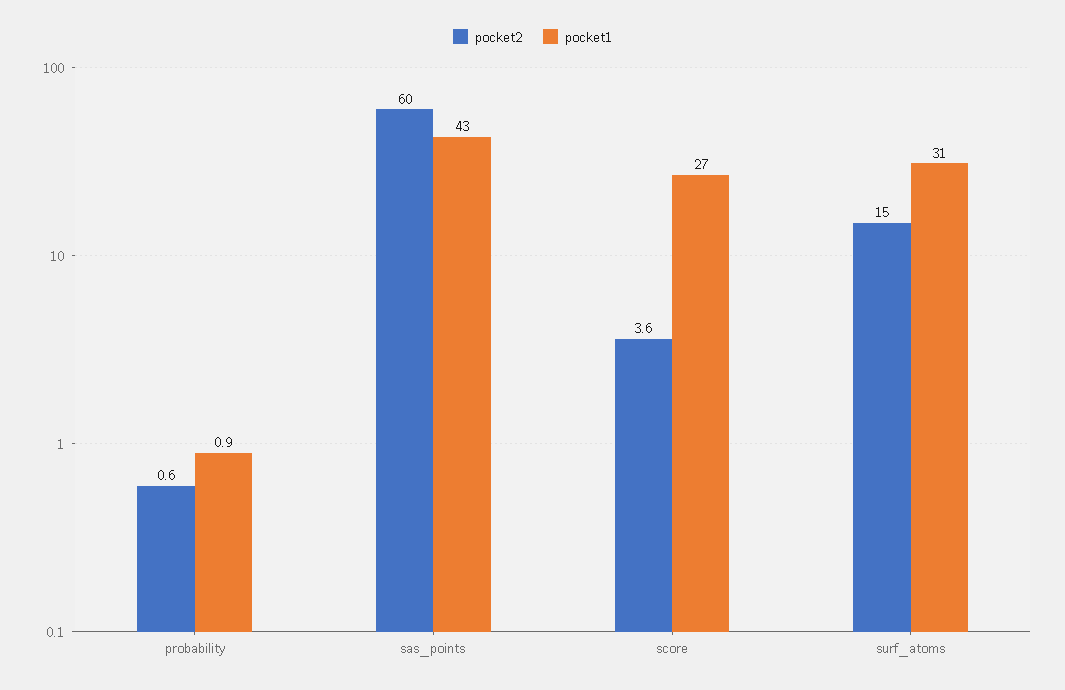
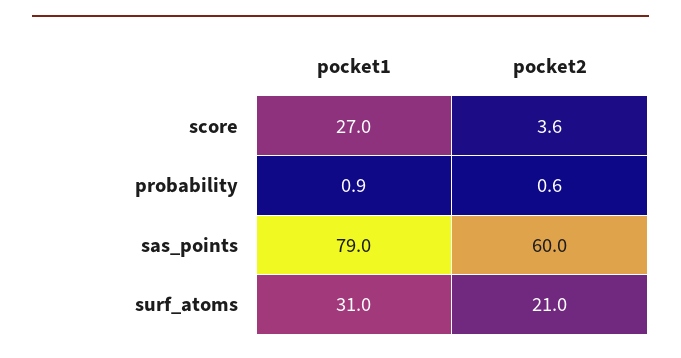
  {
    "pocket2": {
      "probability": 0.6,
      "sas_points": 60,
      "score": 3.6,
-     "surf_atoms": 15
+     "surf_atoms": 21
    },
    "pocket1": {
      "probability": 0.9,
-     "sas_points": 43,
+     "sas_points": 79,
      "score": 27,
      "surf_atoms": 31
    }
  }

